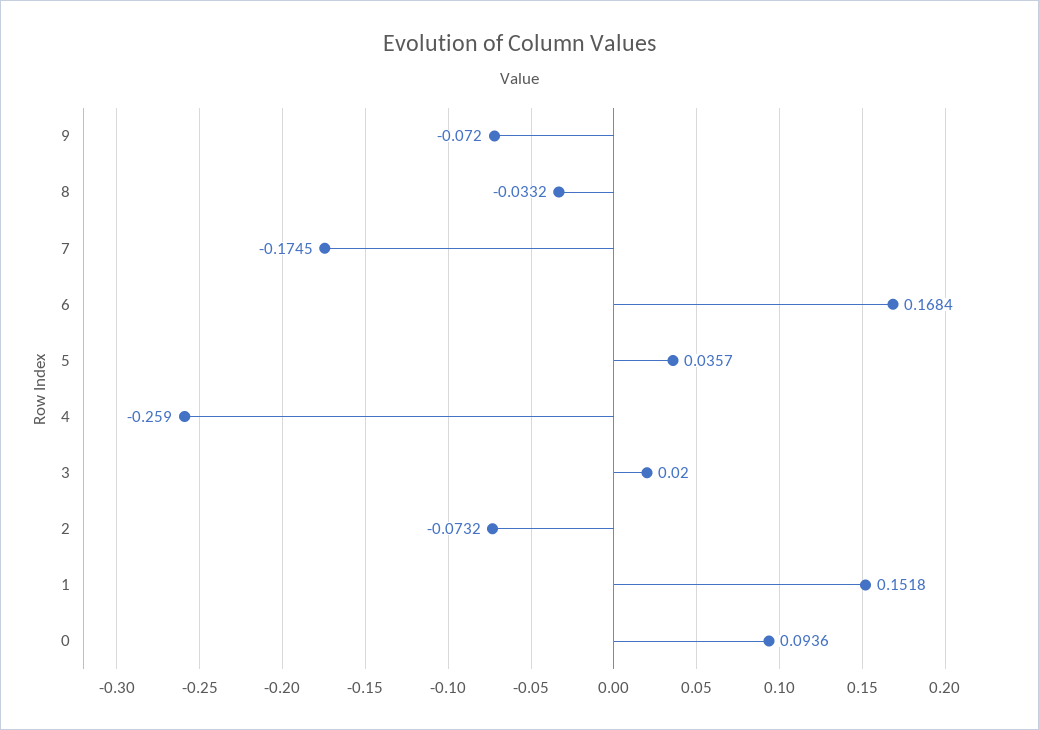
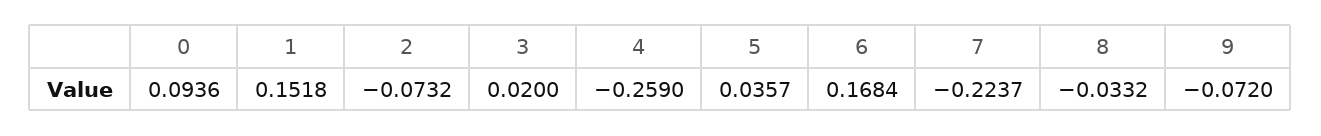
  {
    "9": -0.072,
    "8": -0.0332,
-   "7": -0.1745,
+   "7": -0.2237,
    "6": 0.1684,
    "5": 0.0357,
    "4": -0.259,
    "3": 0.02,
    "2": -0.0732,
    "1": 0.1518,
    "0": 0.0936
  }

